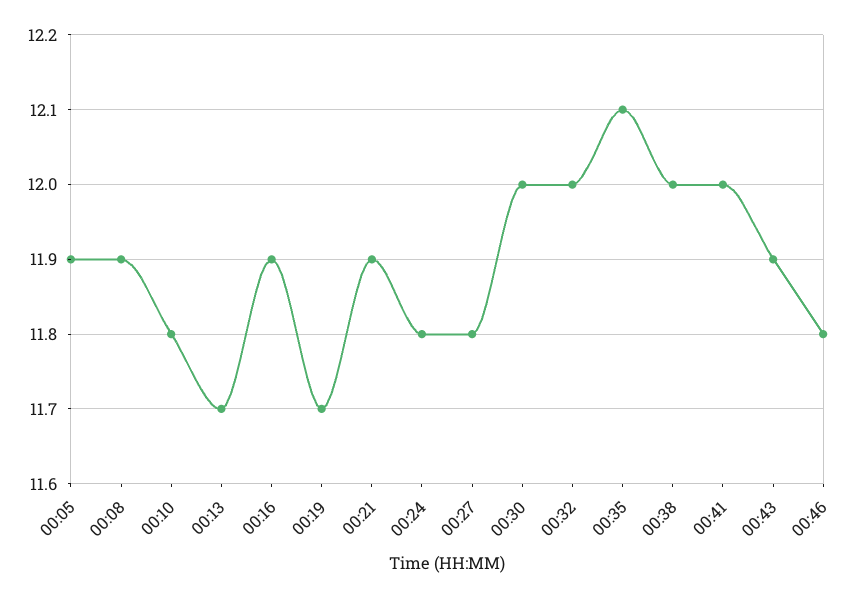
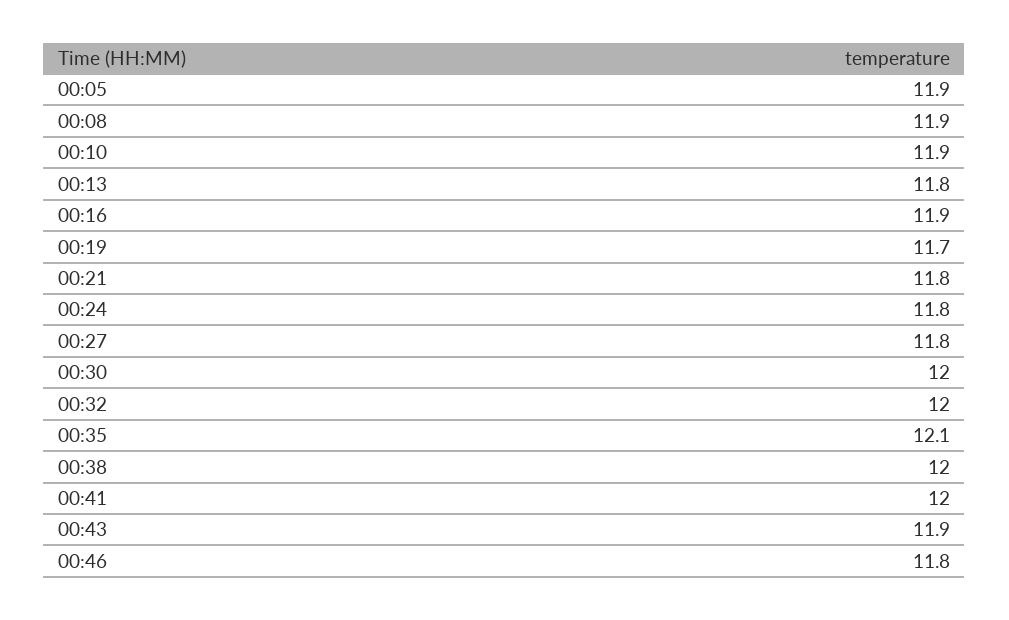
  {
    "00:05": 11.9,
    "00:08": 11.9,
-   "00:10": 11.8,
+   "00:10": 11.9,
-   "00:13": 11.7,
+   "00:13": 11.8,
    "00:16": 11.9,
    "00:19": 11.7,
-   "00:21": 11.9,
+   "00:21": 11.8,
    "00:24": 11.8,
    "00:27": 11.8,
    "00:30": 12,
    "00:32": 12,
    "00:35": 12.1,
    "00:38": 12,
    "00:41": 12,
    "00:43": 11.9,
    "00:46": 11.8
  }

